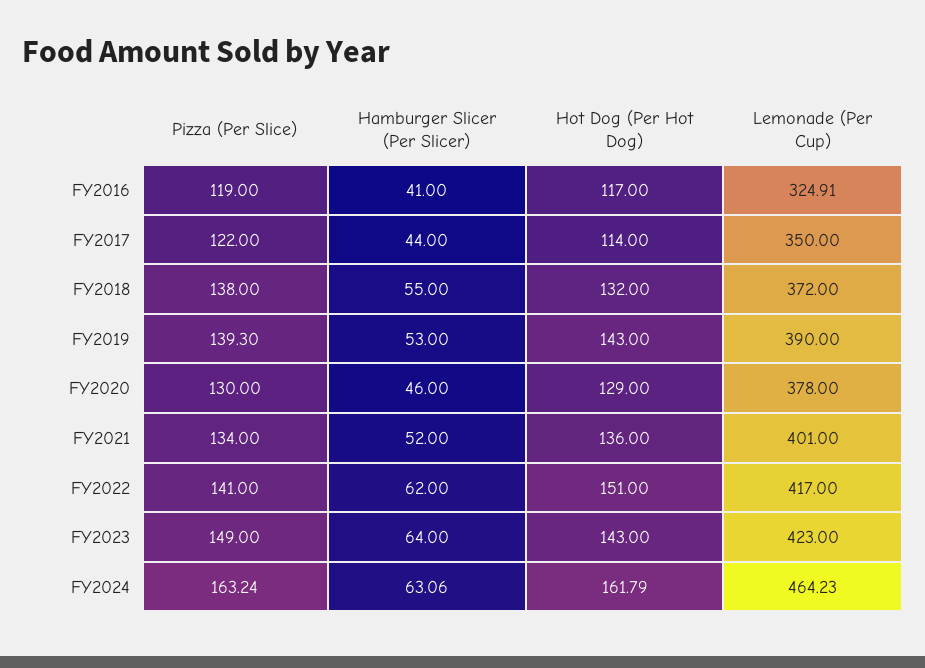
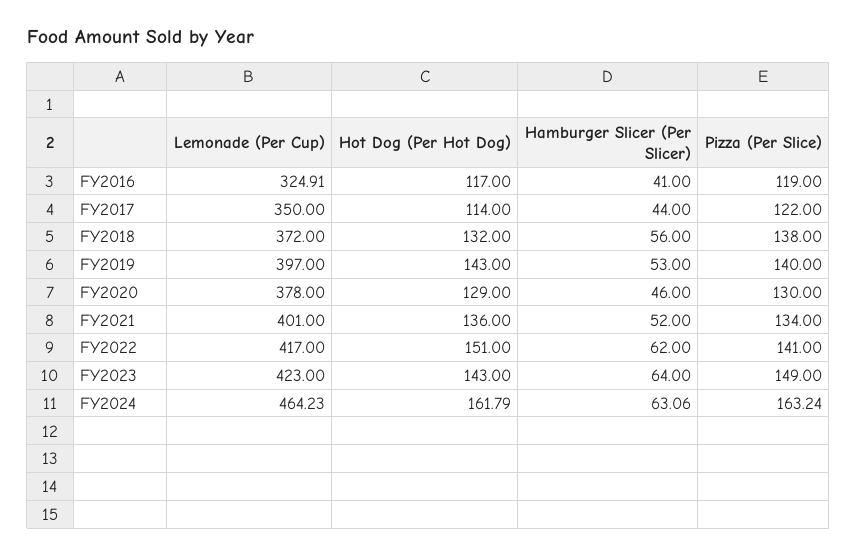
  {
    "Pizza (Per Slice)": {
      "FY2016": 119,
      "FY2017": 122,
      "FY2018": 138,
-     "FY2019": 139.3,
+     "FY2019": 140,
      "FY2020": 130,
      "FY2021": 134,
      "FY2022": 141,
      "FY2023": 149,
      "FY2024": 163.24
    },
    "Hamburger Slicer (Per Slicer)": {
      "FY2016": 41,
      "FY2017": 44,
-     "FY2018": 55,
+     "FY2018": 56,
      "FY2019": 53,
      "FY2020": 46,
      "FY2021": 52,
      "FY2022": 62,
      "FY2023": 64,
      "FY2024": 63.06
    },
    "Hot Dog (Per Hot Dog)": {
      "FY2016": 117,
      "FY2017": 114,
      "FY2018": 132,
      "FY2019": 143,
      "FY2020": 129,
      "FY2021": 136,
      "FY2022": 151,
      "FY2023": 143,
      "FY2024": 161.79
    },
    "Lemonade (Per Cup)": {
      "FY2016": 324.91,
      "FY2017": 350,
      "FY2018": 372,
-     "FY2019": 390,
+     "FY2019": 397,
      "FY2020": 378,
      "FY2021": 401,
      "FY2022": 417,
      "FY2023": 423,
      "FY2024": 464.23
    }
  }

